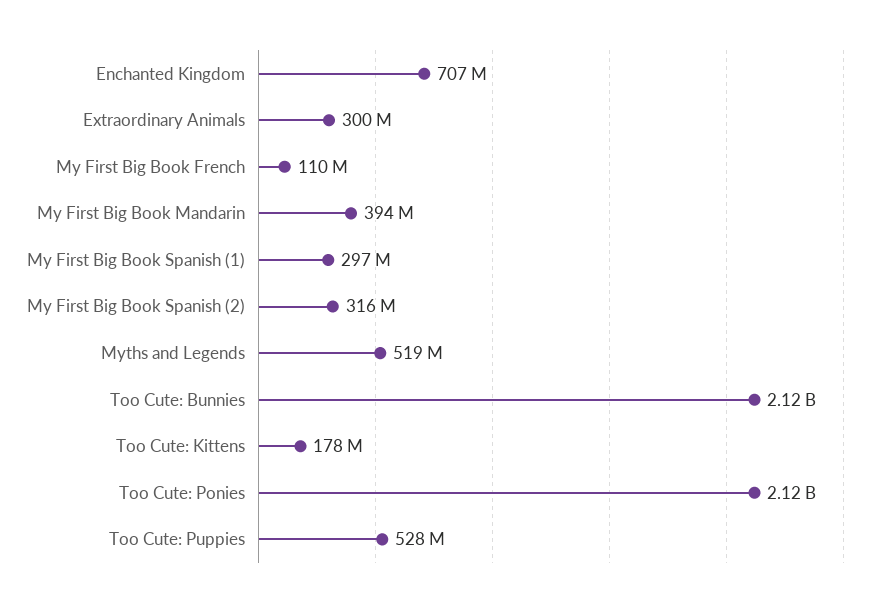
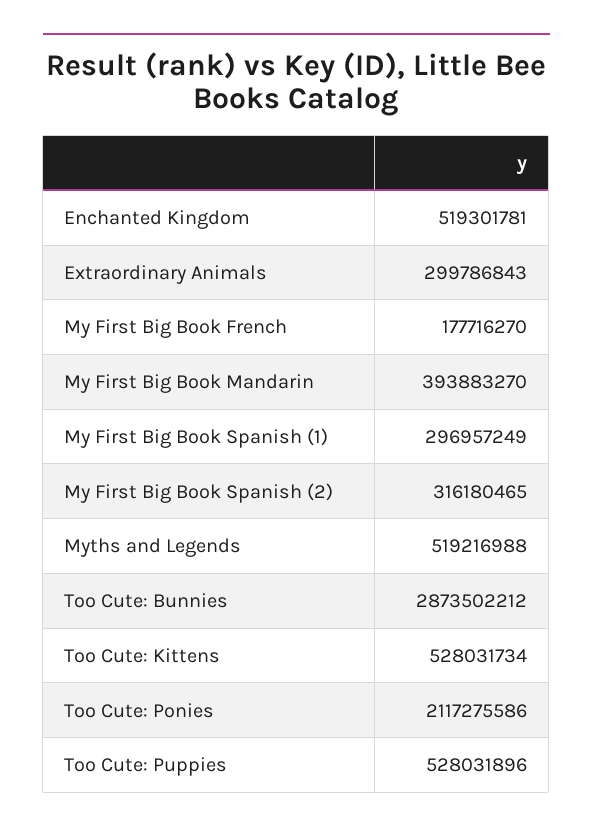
  {
-   "Enchanted Kingdom": 707000000,
+   "Enchanted Kingdom": 519301781,
    "Extraordinary Animals": 299786843,
-   "My First Big Book French": 110000000,
+   "My First Big Book French": 177716270,
    "My First Big Book Mandarin": 393883270,
    "My First Big Book Spanish (1)": 296957249,
    "My First Big Book Spanish (2)": 316180465,
    "Myths and Legends": 519216988,
-   "Too Cute: Bunnies": 2120000000,
+   "Too Cute: Bunnies": 2873502212,
-   "Too Cute: Kittens": 178000000,
+   "Too Cute: Kittens": 528031734,
    "Too Cute: Ponies": 2117275586,
    "Too Cute: Puppies": 528031896
  }

